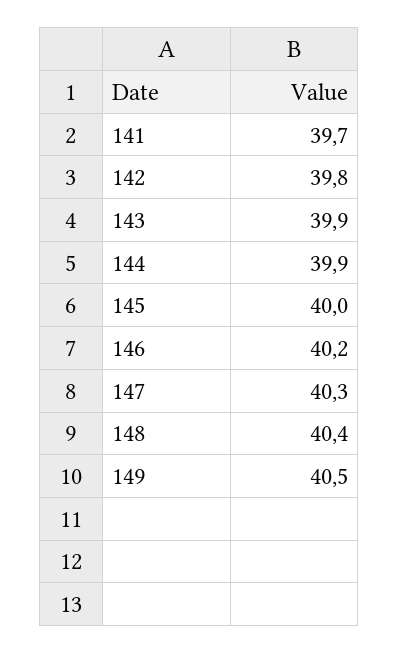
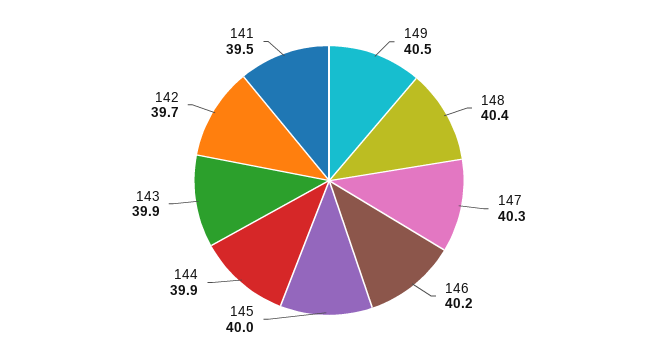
  {
-   "141": 39.7,
+   "141": 39.5,
-   "142": 39.8,
+   "142": 39.7,
    "143": 39.9,
    "144": 39.9,
    "145": 40,
    "146": 40.2,
    "147": 40.3,
    "148": 40.4,
    "149": 40.5
  }

